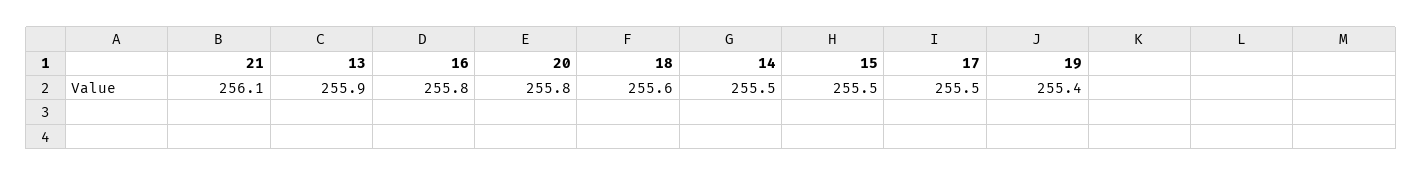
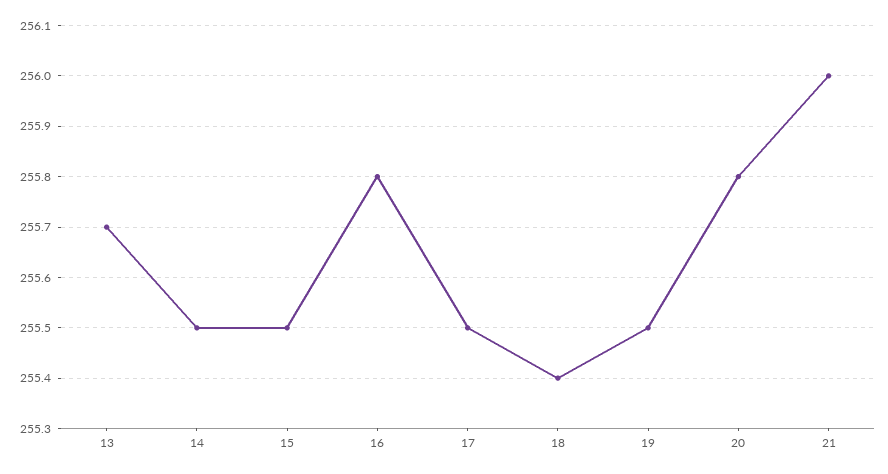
  {
-   "21": 256.1,
+   "21": 256,
-   "13": 255.9,
+   "13": 255.7,
    "16": 255.8,
    "20": 255.8,
-   "18": 255.6,
+   "18": 255.4,
    "14": 255.5,
    "15": 255.5,
    "17": 255.5,
-   "19": 255.4
+   "19": 255.5
  }

